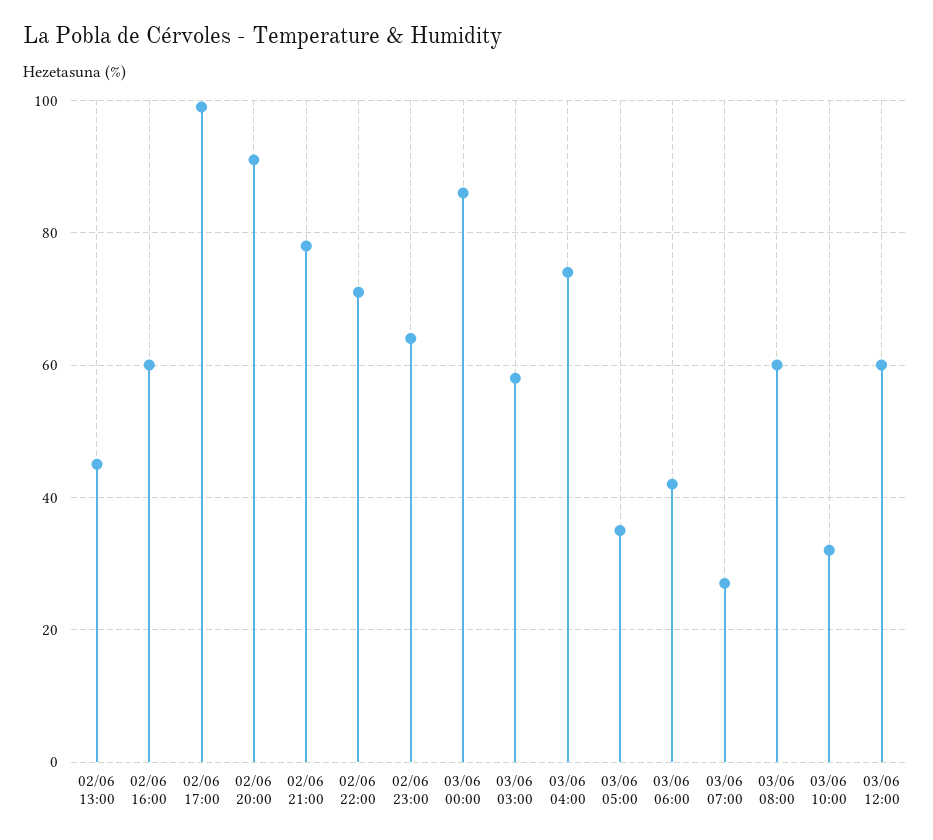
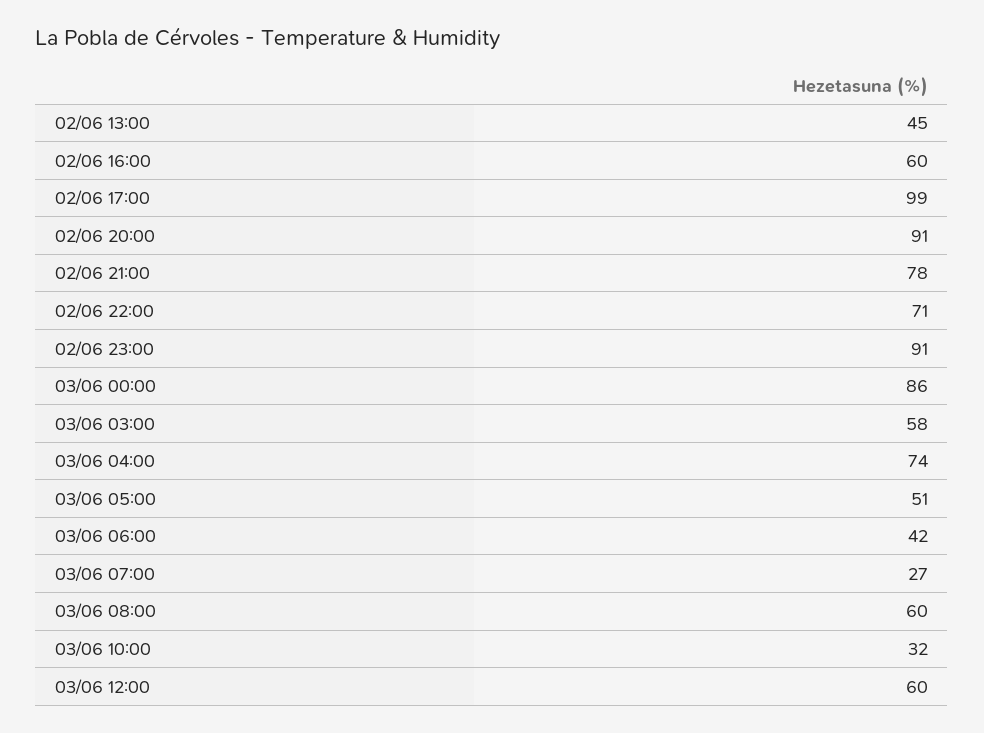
  {
    "02/06 13:00": 45,
    "02/06 16:00": 60,
    "02/06 17:00": 99,
    "02/06 20:00": 91,
    "02/06 21:00": 78,
    "02/06 22:00": 71,
-   "02/06 23:00": 65,
+   "02/06 23:00": 91,
    "03/06 00:00": 86,
    "03/06 03:00": 58,
    "03/06 04:00": 74,
-   "03/06 05:00": 35,
+   "03/06 05:00": 51,
    "03/06 06:00": 42,
    "03/06 07:00": 27,
    "03/06 08:00": 60,
    "03/06 10:00": 32,
    "03/06 12:00": 60
  }

